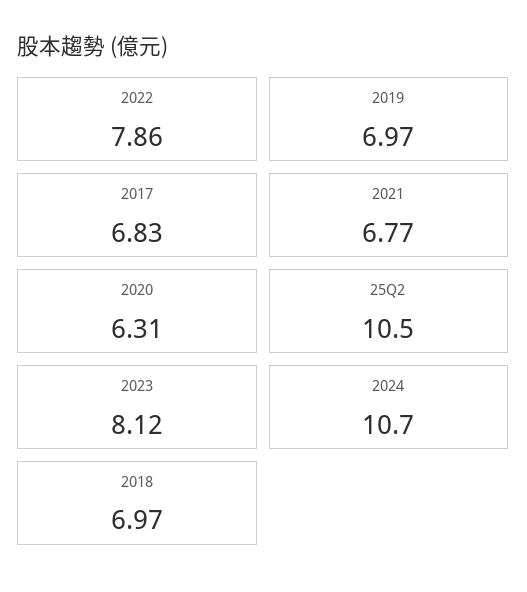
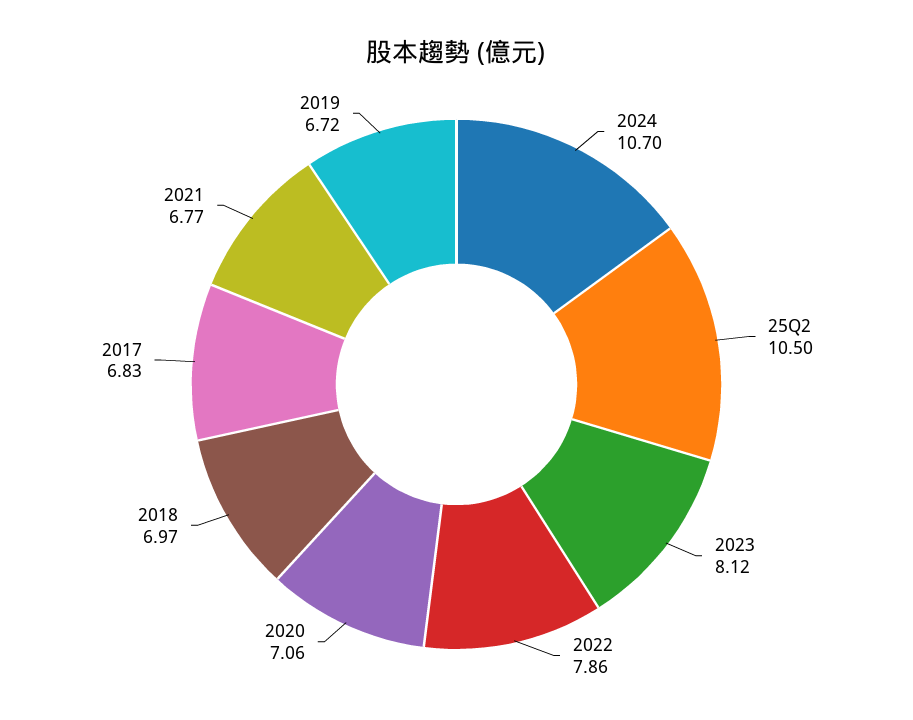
  {
    "2022": 7.86,
-   "2019": 6.97,
+   "2019": 6.72,
    "2017": 6.83,
    "2021": 6.77,
-   "2020": 6.31,
+   "2020": 7.06,
    "25Q2": 10.5,
    "2023": 8.12,
    "2024": 10.7,
    "2018": 6.97
  }

